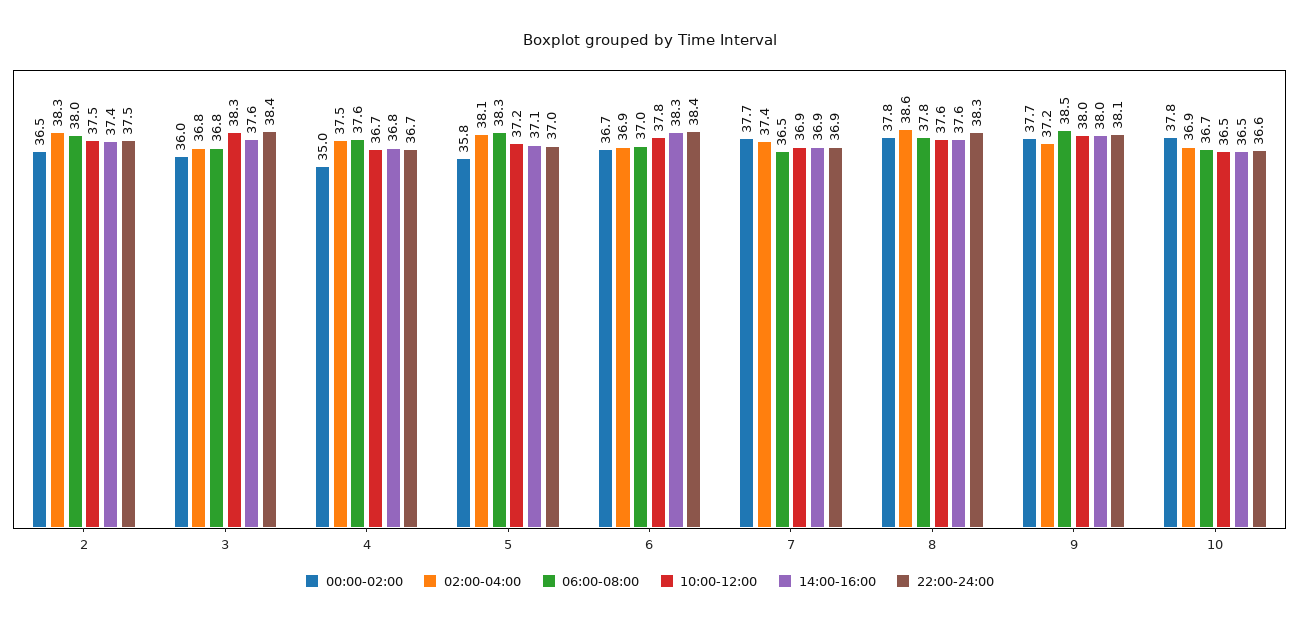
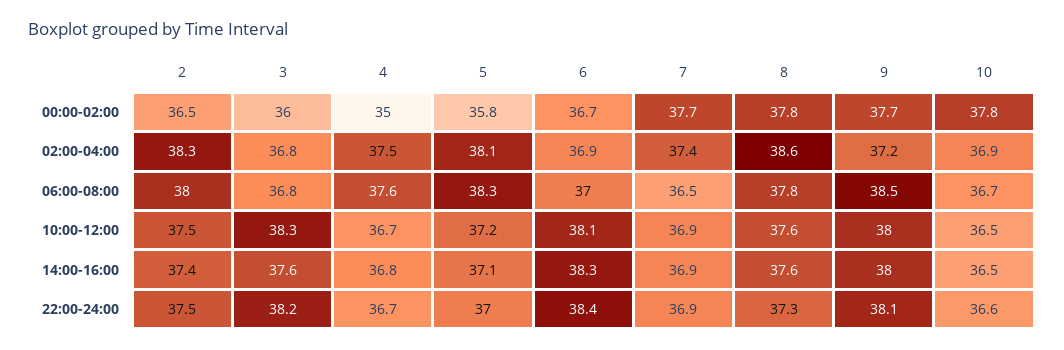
  {
    "00:00-02:00": {
      "2": 36.5,
      "3": 36,
      "4": 35,
      "5": 35.8,
      "6": 36.7,
      "7": 37.7,
      "8": 37.8,
      "9": 37.7,
      "10": 37.8
    },
    "02:00-04:00": {
      "2": 38.3,
      "3": 36.8,
      "4": 37.5,
      "5": 38.1,
      "6": 36.9,
      "7": 37.4,
      "8": 38.6,
      "9": 37.2,
      "10": 36.9
    },
    "06:00-08:00": {
      "2": 38,
      "3": 36.8,
      "4": 37.6,
      "5": 38.3,
      "6": 37,
      "7": 36.5,
      "8": 37.8,
      "9": 38.5,
      "10": 36.7
    },
    "10:00-12:00": {
      "2": 37.5,
      "3": 38.3,
      "4": 36.7,
      "5": 37.2,
-     "6": 37.8,
+     "6": 38.1,
      "7": 36.9,
      "8": 37.6,
      "9": 38,
      "10": 36.5
    },
    "14:00-16:00": {
      "2": 37.4,
      "3": 37.6,
      "4": 36.8,
      "5": 37.1,
      "6": 38.3,
      "7": 36.9,
      "8": 37.6,
      "9": 38,
      "10": 36.5
    },
    "22:00-24:00": {
      "2": 37.5,
-     "3": 38.4,
+     "3": 38.2,
      "4": 36.7,
      "5": 37,
      "6": 38.4,
      "7": 36.9,
-     "8": 38.3,
+     "8": 37.3,
      "9": 38.1,
      "10": 36.6
    }
  }

